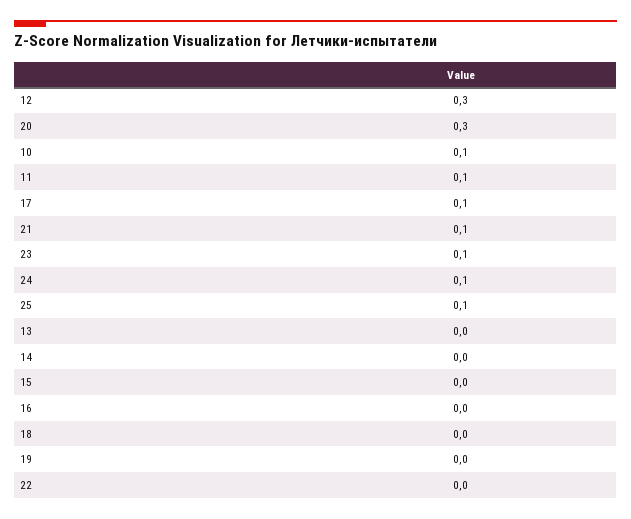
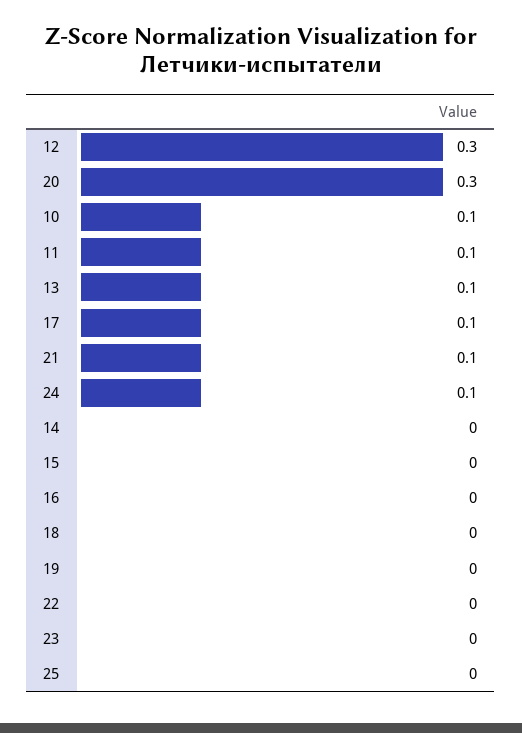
  {
    "12": 0.3,
    "20": 0.3,
    "10": 0.1,
    "11": 0.1,
    "17": 0.1,
    "21": 0.1,
-   "23": 0.1,
+   "23": 0,
    "24": 0.1,
-   "25": 0.1,
+   "25": 0,
-   "13": 0,
+   "13": 0.1,
    "14": 0,
    "15": 0,
    "16": 0,
    "18": 0,
    "19": 0,
    "22": 0
  }

